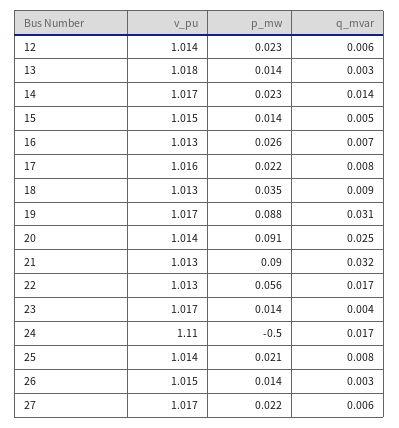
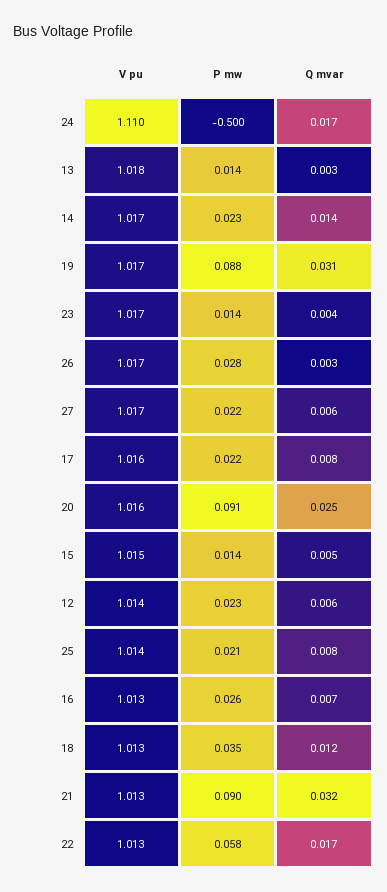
  {
    "v_pu": {
      "12": 1.014,
      "13": 1.018,
      "14": 1.017,
      "15": 1.015,
      "16": 1.013,
      "17": 1.016,
      "18": 1.013,
      "19": 1.017,
-     "20": 1.014,
+     "20": 1.016,
      "21": 1.013,
      "22": 1.013,
      "23": 1.017,
      "24": 1.11,
      "25": 1.014,
-     "26": 1.015,
+     "26": 1.017,
      "27": 1.017
    },
    "p_mw": {
      "12": 0.023,
      "13": 0.014,
      "14": 0.023,
      "15": 0.014,
      "16": 0.026,
      "17": 0.022,
      "18": 0.035,
      "19": 0.088,
      "20": 0.091,
      "21": 0.09,
-     "22": 0.056,
+     "22": 0.058,
      "23": 0.014,
      "24": -0.5,
      "25": 0.021,
-     "26": 0.014,
+     "26": 0.028,
      "27": 0.022
    },
    "q_mvar": {
      "12": 0.006,
      "13": 0.003,
      "14": 0.014,
      "15": 0.005,
      "16": 0.007,
      "17": 0.008,
-     "18": 0.009,
+     "18": 0.012,
      "19": 0.031,
      "20": 0.025,
      "21": 0.032,
      "22": 0.017,
      "23": 0.004,
      "24": 0.017,
      "25": 0.008,
      "26": 0.003,
      "27": 0.006
    }
  }

